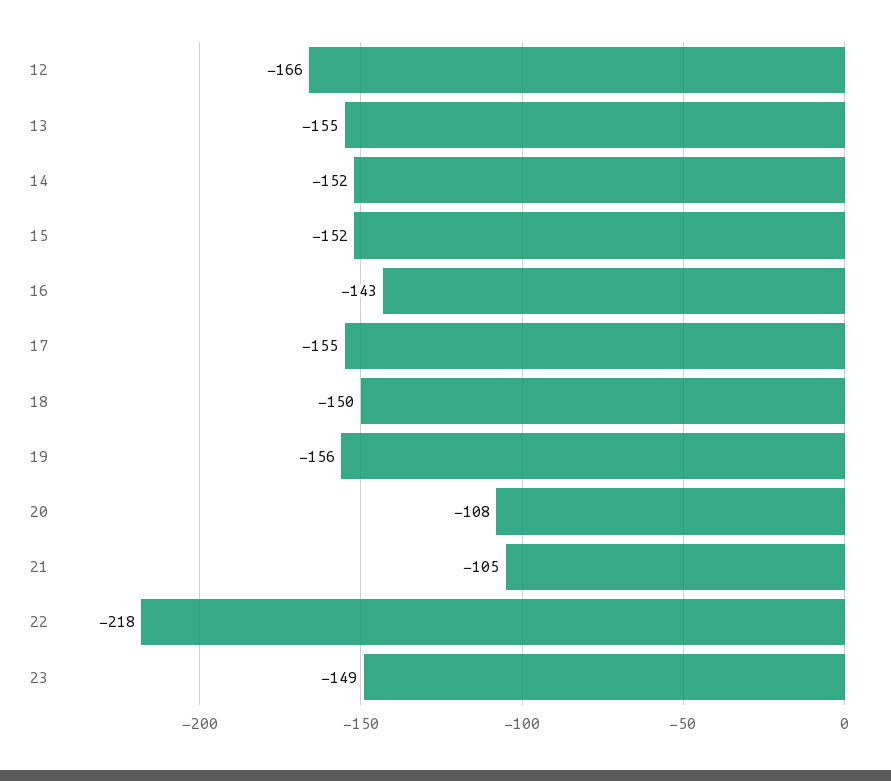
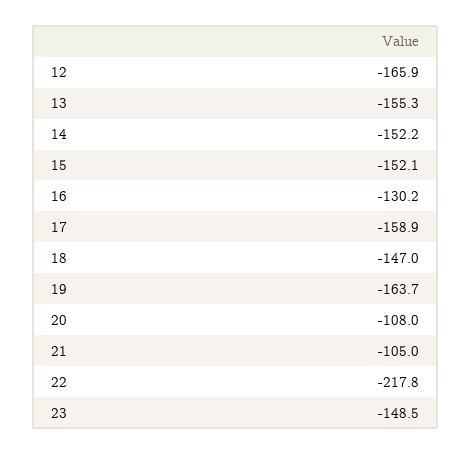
  {
    "12": -165.9,
    "13": -155.3,
    "14": -152.2,
    "15": -152.1,
-   "16": -143,
+   "16": -130.2,
-   "17": -155,
+   "17": -158.9,
-   "18": -150,
+   "18": -147,
-   "19": -156,
+   "19": -163.7,
    "20": -108,
    "21": -105,
    "22": -217.8,
    "23": -148.5
  }

